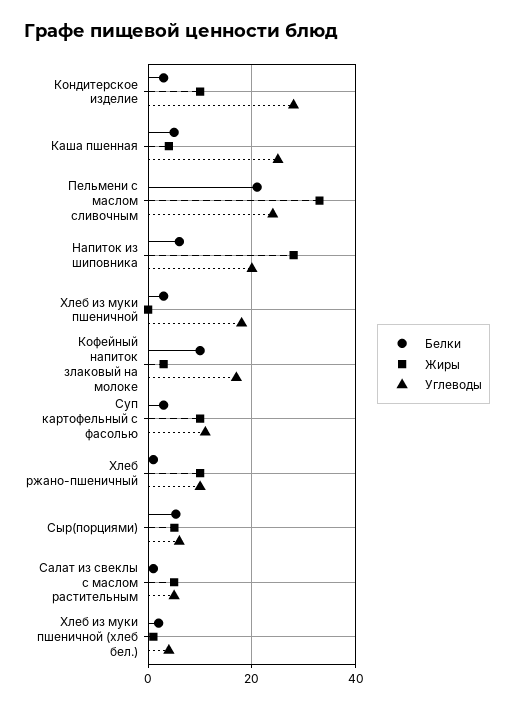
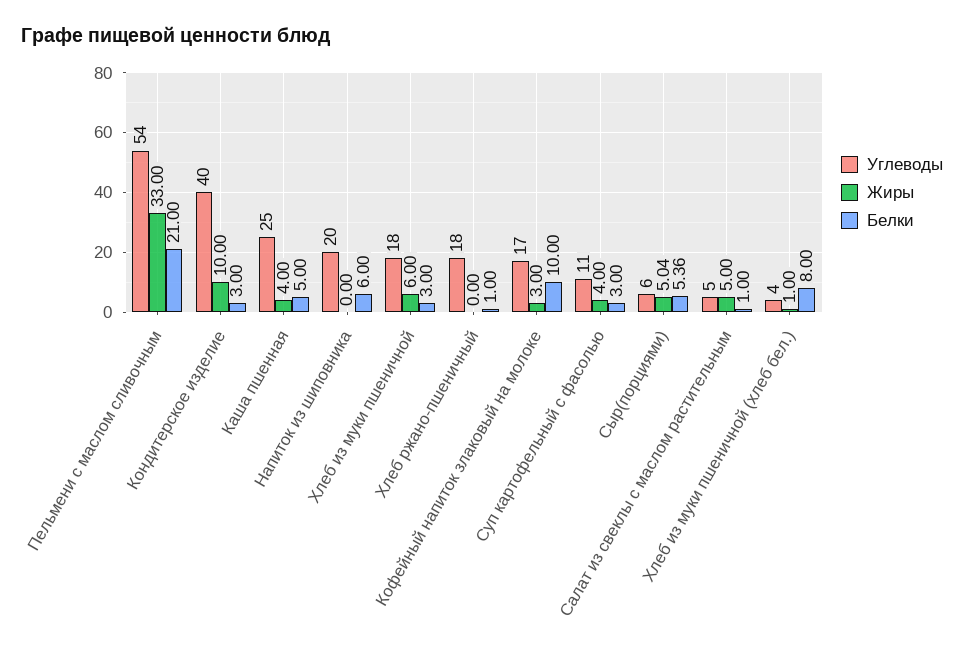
  {
    "Белки": {
      "Кондитерское изделие": 3,
      "Каша пшенная": 5,
      "Пельмени с маслом сливочным": 21,
      "Напиток из шиповника": 6,
      "Хлеб из муки пшеничной": 3,
      "Кофейный напиток злаковый на молоке": 10,
      "Суп картофельный с фасолью": 3,
      "Хлеб ржано-пшеничный": 1,
      "Сыр(порциями)": 5.36,
      "Салат из свеклы с маслом растительным": 1,
-     "Хлеб из муки пшеничной (хлеб бел.)": 2
+     "Хлеб из муки пшеничной (хлеб бел.)": 8
    },
    "Жиры": {
      "Кондитерское изделие": 10,
      "Каша пшенная": 4,
      "Пельмени с маслом сливочным": 33,
-     "Напиток из шиповника": 28,
+     "Напиток из шиповника": 0,
-     "Хлеб из муки пшеничной": 0,
+     "Хлеб из муки пшеничной": 6,
      "Кофейный напиток злаковый на молоке": 3,
-     "Суп картофельный с фасолью": 10,
+     "Суп картофельный с фасолью": 4,
-     "Хлеб ржано-пшеничный": 10,
+     "Хлеб ржано-пшеничный": 0,
      "Сыр(порциями)": 5.04,
      "Салат из свеклы с маслом растительным": 5,
      "Хлеб из муки пшеничной (хлеб бел.)": 1
    },
    "Углеводы": {
-     "Кондитерское изделие": 28,
+     "Кондитерское изделие": 40,
      "Каша пшенная": 25,
-     "Пельмени с маслом сливочным": 24,
+     "Пельмени с маслом сливочным": 54,
      "Напиток из шиповника": 20,
      "Хлеб из муки пшеничной": 18,
      "Кофейный напиток злаковый на молоке": 17,
      "Суп картофельный с фасолью": 11,
-     "Хлеб ржано-пшеничный": 10,
+     "Хлеб ржано-пшеничный": 18,
      "Сыр(порциями)": 6,
      "Салат из свеклы с маслом растительным": 5,
      "Хлеб из муки пшеничной (хлеб бел.)": 4
    }
  }

